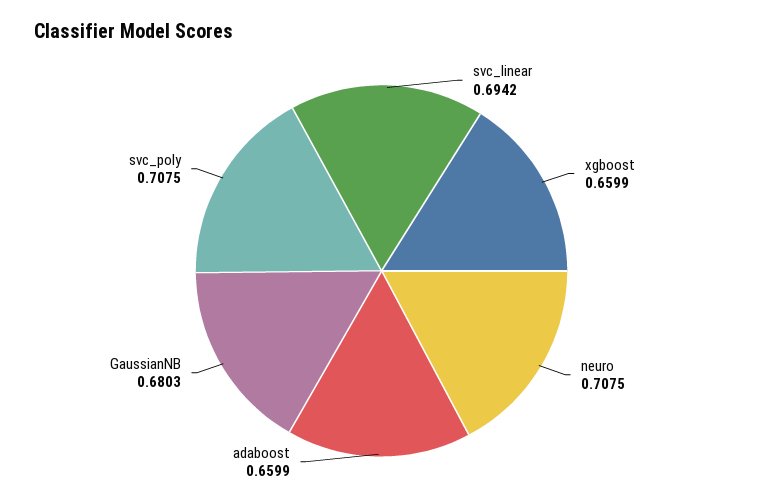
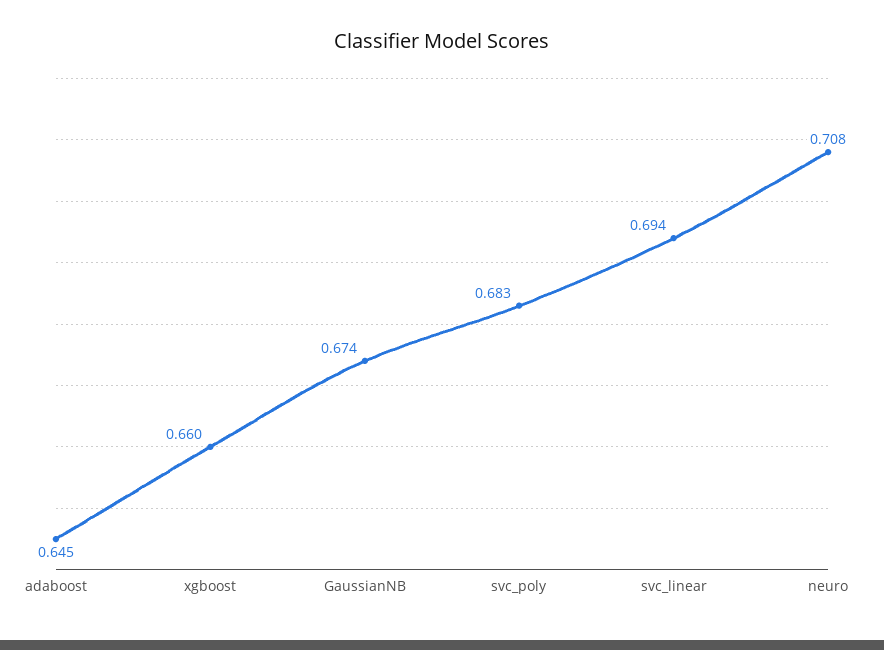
  {
    "svc_linear": 0.6942,
    "xgboost": 0.6599,
    "neuro": 0.7075,
-   "adaboost": 0.6599,
+   "adaboost": 0.645,
-   "GaussianNB": 0.6803,
+   "GaussianNB": 0.674,
-   "svc_poly": 0.7075
+   "svc_poly": 0.683
  }

